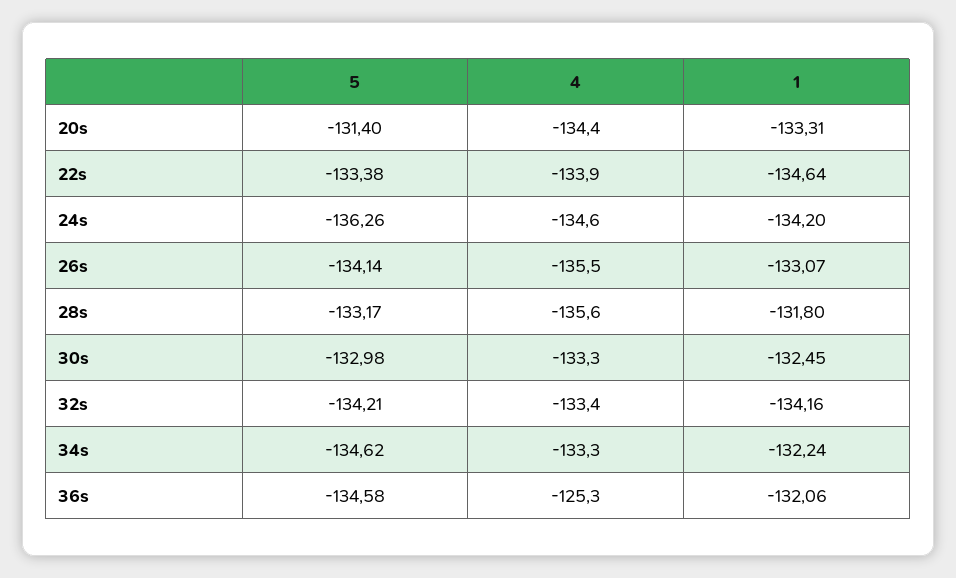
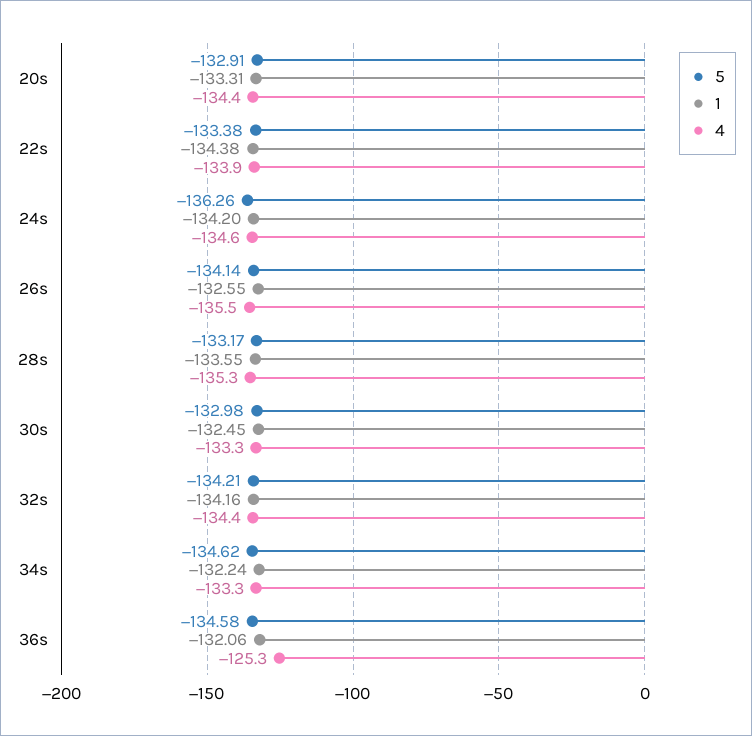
  {
    "5": {
-     "20s": -131.4,
+     "20s": -132.91,
      "22s": -133.38,
      "24s": -136.26,
      "26s": -134.14,
      "28s": -133.17,
      "30s": -132.98,
      "32s": -134.21,
      "34s": -134.62,
      "36s": -134.58
    },
    "4": {
      "20s": -134.4,
      "22s": -133.9,
      "24s": -134.6,
      "26s": -135.5,
-     "28s": -135.6,
+     "28s": -135.3,
      "30s": -133.3,
-     "32s": -133.4,
+     "32s": -134.4,
      "34s": -133.3,
      "36s": -125.3
    },
    "1": {
      "20s": -133.31,
-     "22s": -134.64,
+     "22s": -134.38,
      "24s": -134.2,
-     "26s": -133.07,
+     "26s": -132.55,
-     "28s": -131.8,
+     "28s": -133.55,
      "30s": -132.45,
      "32s": -134.16,
      "34s": -132.24,
      "36s": -132.06
    }
  }

